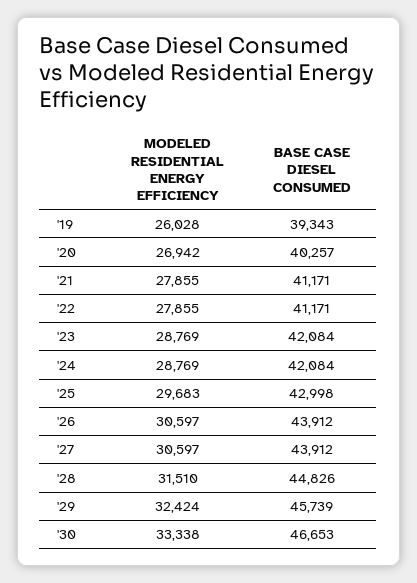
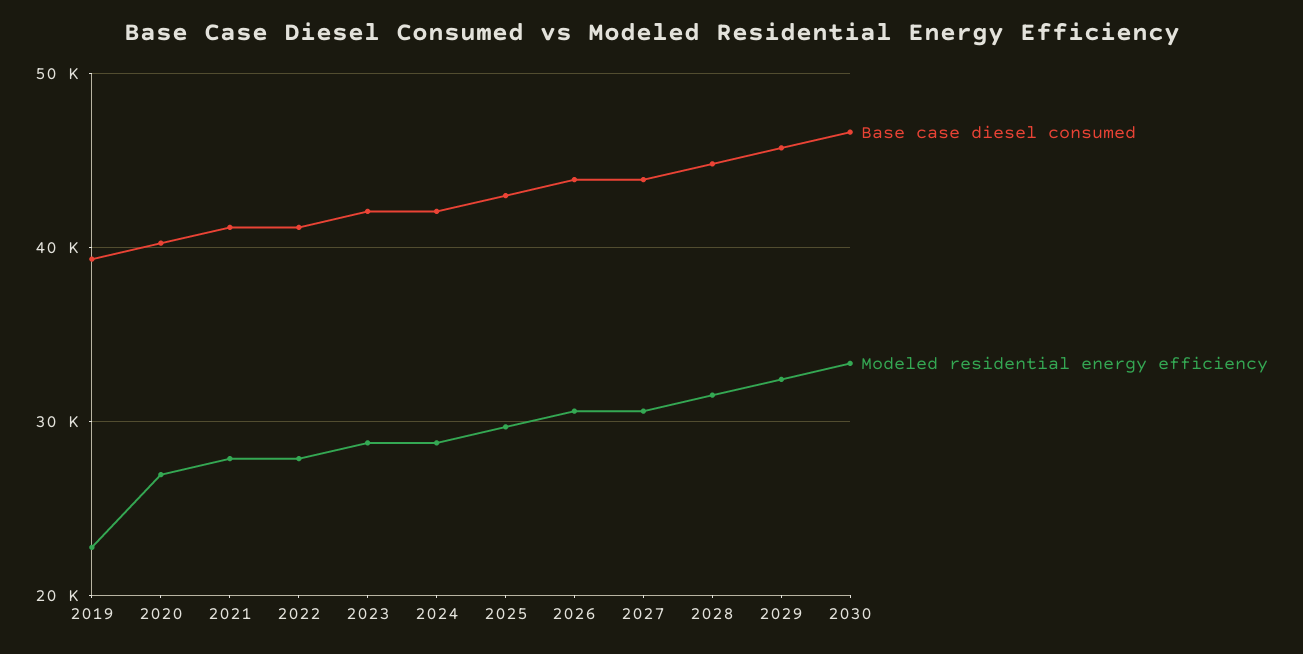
  {
    "MODELED RESIDENTIAL ENERGY EFFICIENCY": {
-     "'19": 26028,
+     "'19": 23000,
      "'20": 26942,
      "'21": 27855,
      "'22": 27855,
      "'23": 28769,
      "'24": 28769,
      "'25": 29683,
      "'26": 30597,
      "'27": 30597,
      "'28": 31510,
      "'29": 32424,
      "'30": 33338
    },
    "BASE CASE DIESEL CONSUMED": {
      "'19": 39343,
      "'20": 40257,
      "'21": 41171,
      "'22": 41171,
      "'23": 42084,
      "'24": 42084,
      "'25": 42998,
      "'26": 43912,
      "'27": 43912,
      "'28": 44826,
      "'29": 45739,
      "'30": 46653
    }
  }

